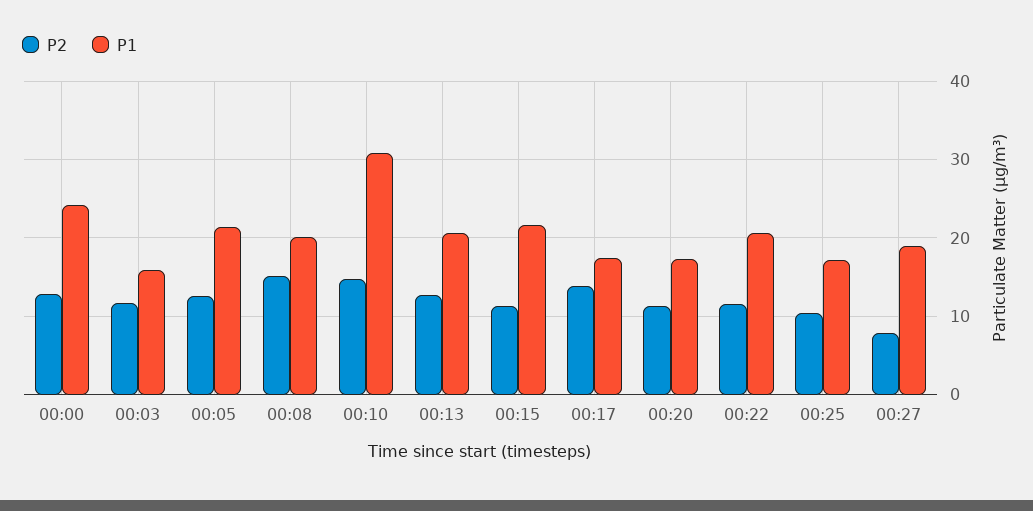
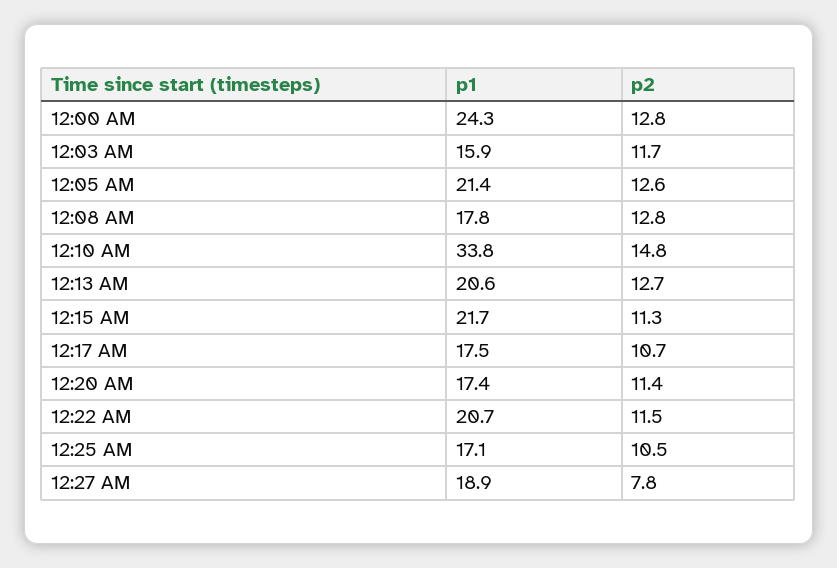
  {
    "P2": {
      "00:00": 12.8,
      "00:03": 11.7,
      "00:05": 12.6,
-     "00:08": 15,
+     "00:08": 12.8,
      "00:10": 14.8,
      "00:13": 12.7,
      "00:15": 11.3,
-     "00:17": 14,
+     "00:17": 10.7,
      "00:20": 11.4,
      "00:22": 11.5,
      "00:25": 10.5,
      "00:27": 7.8
    },
    "P1": {
      "00:00": 24.3,
      "00:03": 15.9,
      "00:05": 21.4,
-     "00:08": 20,
+     "00:08": 17.8,
-     "00:10": 31,
+     "00:10": 33.8,
      "00:13": 20.6,
      "00:15": 21.7,
      "00:17": 17.5,
      "00:20": 17.4,
      "00:22": 20.7,
      "00:25": 17.1,
      "00:27": 18.9
    }
  }

